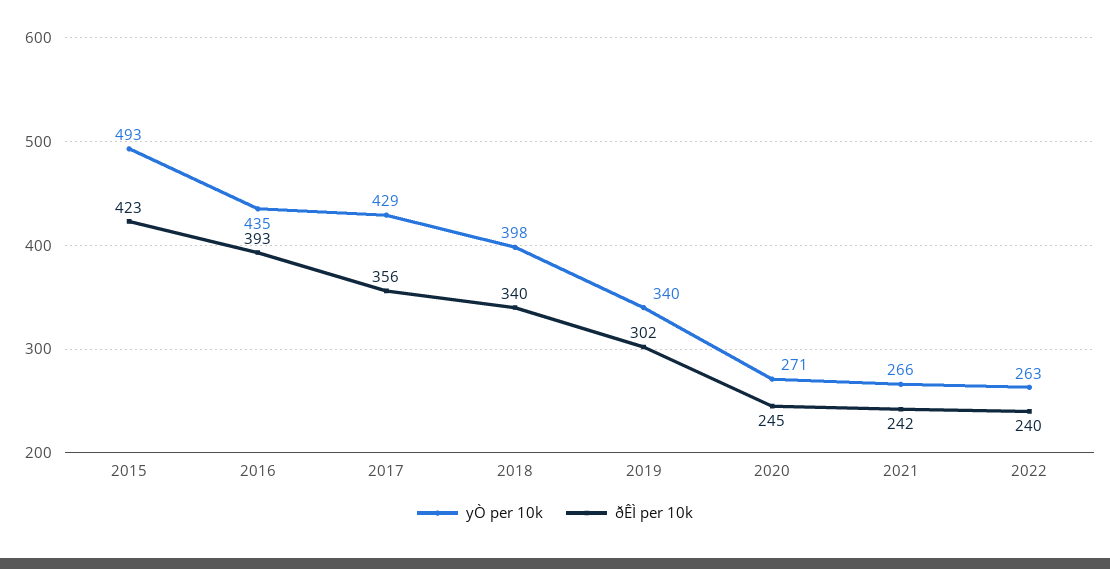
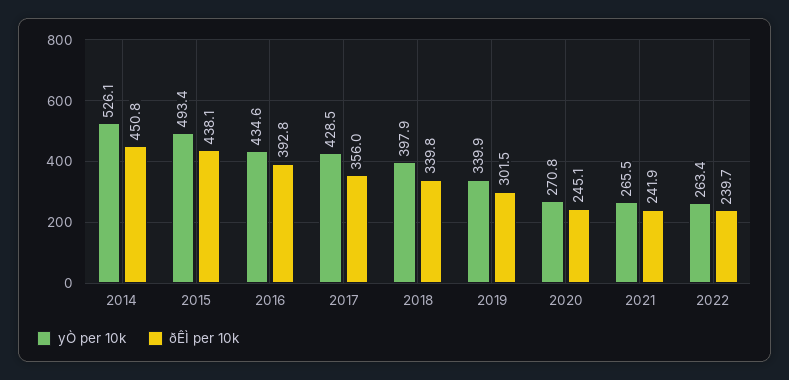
  {
    "yÒ per 10k": {
      "2015": 493.4,
      "2016": 434.6,
      "2017": 428.5,
      "2018": 397.9,
      "2019": 339.9,
      "2020": 270.8,
      "2021": 265.5,
-     "2022": 263.4
+     "2022": 263.4,
+     "2014": 526.1
    },
    "ðÊÌ per 10k": {
-     "2015": 423,
+     "2015": 438.1,
      "2016": 392.8,
      "2017": 356,
      "2018": 339.8,
      "2019": 301.5,
      "2020": 245.1,
      "2021": 241.9,
-     "2022": 239.7
+     "2022": 239.7,
+     "2014": 450.8
    }
  }

